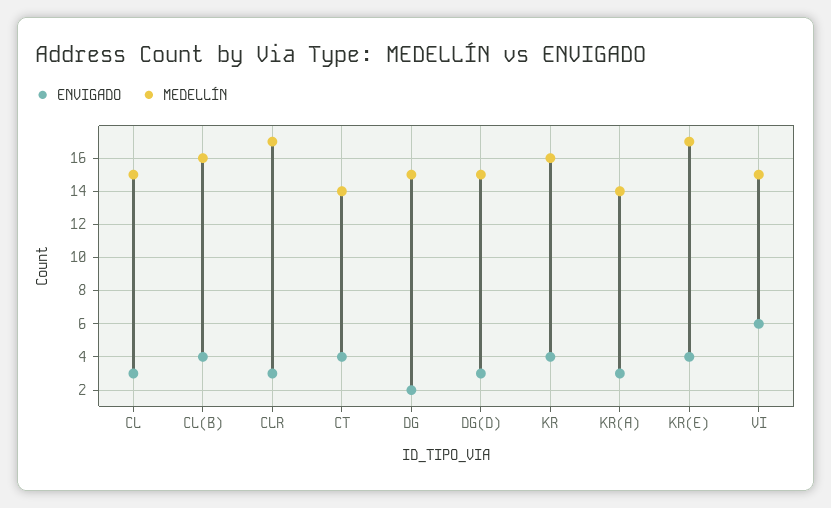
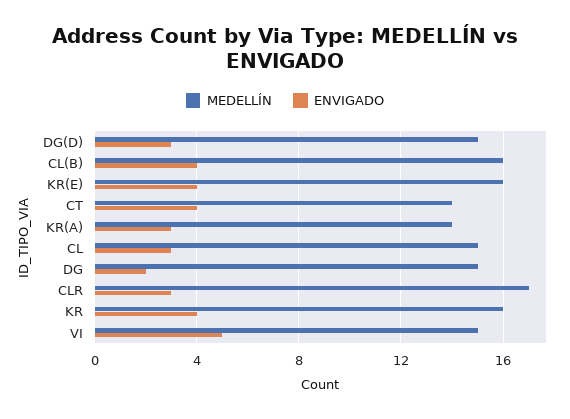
  {
    "ENVIGADO": {
      "CL": 3,
      "CL(B)": 4,
      "CLR": 3,
      "CT": 4,
      "DG": 2,
      "DG(D)": 3,
      "KR": 4,
      "KR(A)": 3,
      "KR(E)": 4,
-     "VI": 6
+     "VI": 5
    },
    "MEDELLÍN": {
      "CL": 15,
      "CL(B)": 16,
      "CLR": 17,
      "CT": 14,
      "DG": 15,
      "DG(D)": 15,
      "KR": 16,
      "KR(A)": 14,
-     "KR(E)": 17,
+     "KR(E)": 16,
      "VI": 15
    }
  }

